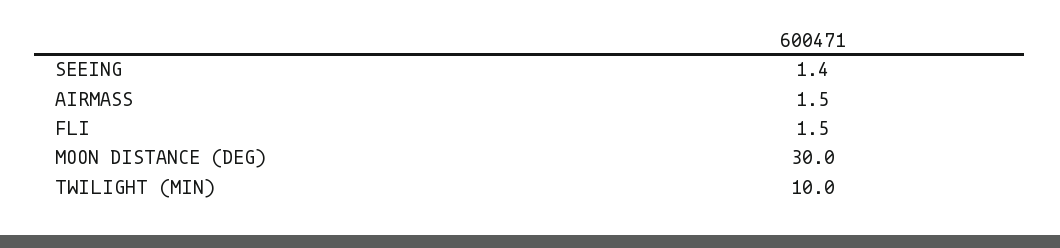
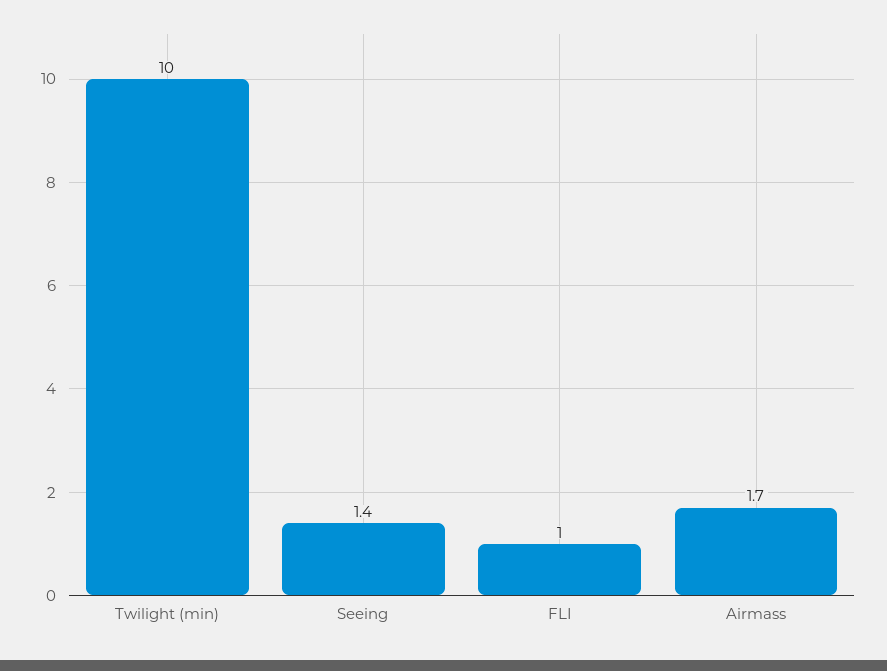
  {
    "SEEING": 1.4,
-   "AIRMASS": 1.5,
+   "AIRMASS": 1.7,
-   "FLI": 1.5,
+   "FLI": 1,
-   "MOON DISTANCE (DEG)": 30,
    "TWILIGHT (MIN)": 10
  }

